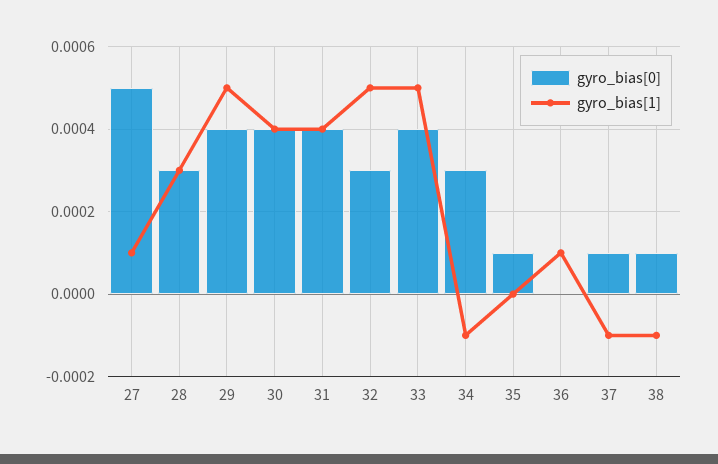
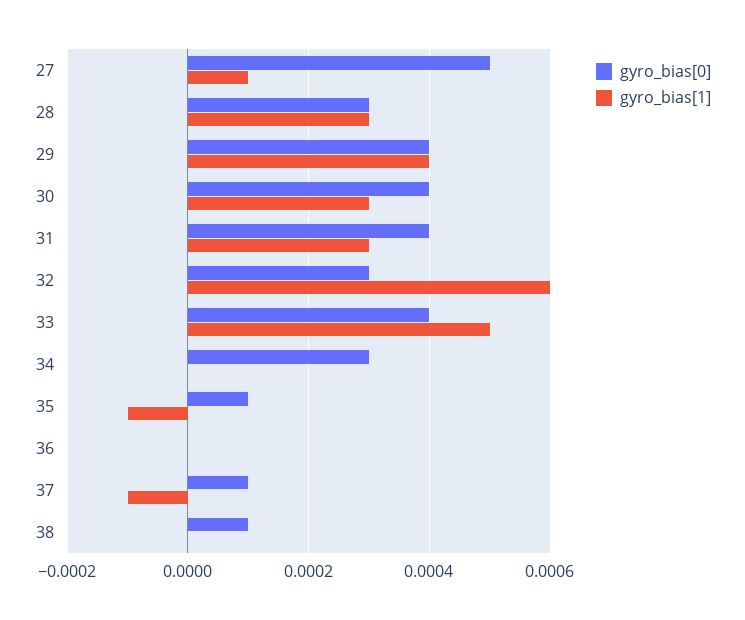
  {
    "gyro_bias[0]": {
      "27": 0.0005,
      "28": 0.0003,
      "29": 0.0004,
      "30": 0.0004,
      "31": 0.0004,
      "32": 0.0003,
      "33": 0.0004,
      "34": 0.0003,
      "35": 0.0001,
      "36": 0,
      "37": 0.0001,
      "38": 0.0001
    },
    "gyro_bias[1]": {
      "27": 0.0001,
      "28": 0.0003,
-     "29": 0.0005,
+     "29": 0.0004,
-     "30": 0.0004,
+     "30": 0.0003,
-     "31": 0.0004,
+     "31": 0.0003,
-     "32": 0.0005,
+     "32": 0.0006,
      "33": 0.0005,
-     "34": -0.0001,
+     "34": 0,
-     "35": 0,
+     "35": -0.0001,
-     "36": 0.0001,
+     "36": 0,
      "37": -0.0001,
-     "38": -0.0001
+     "38": 0
    }
  }

